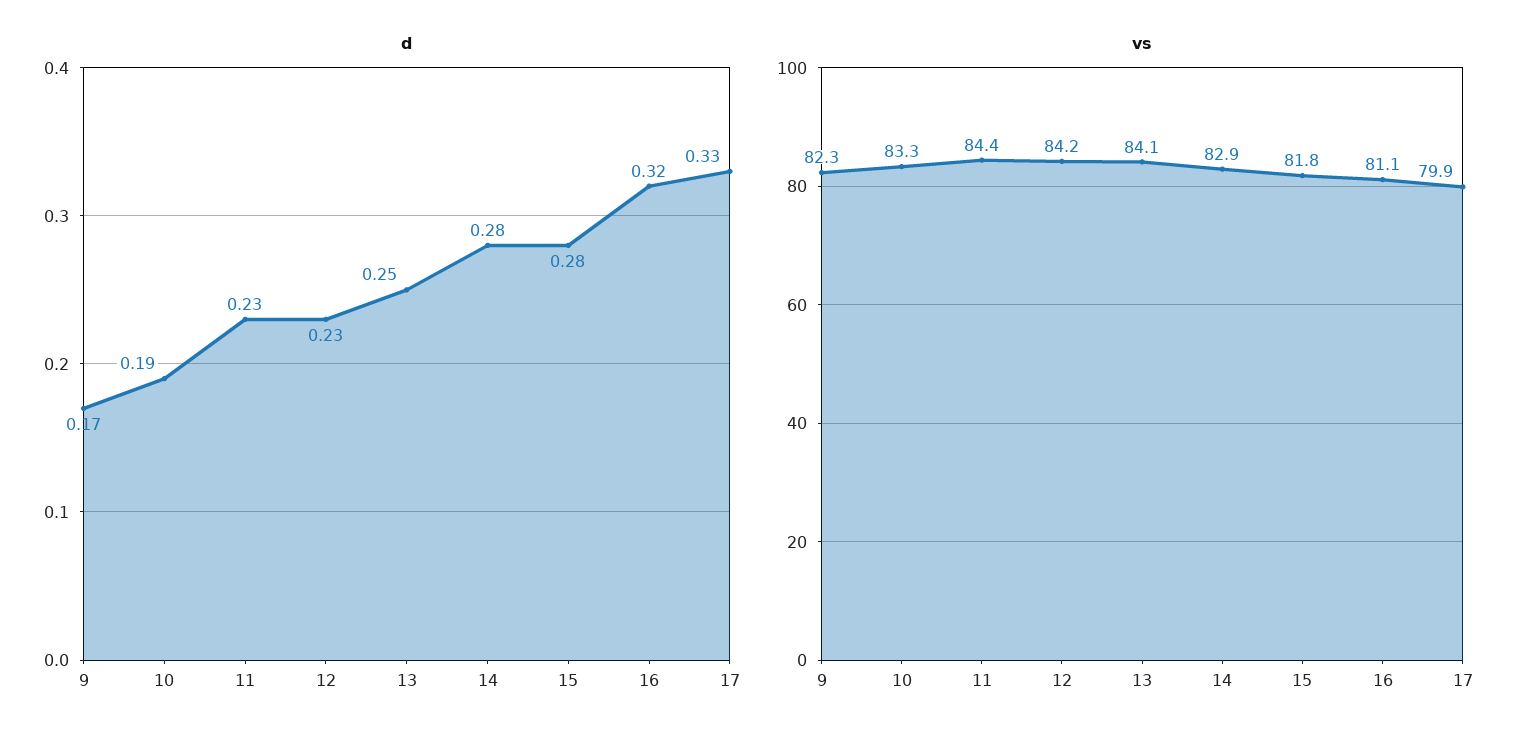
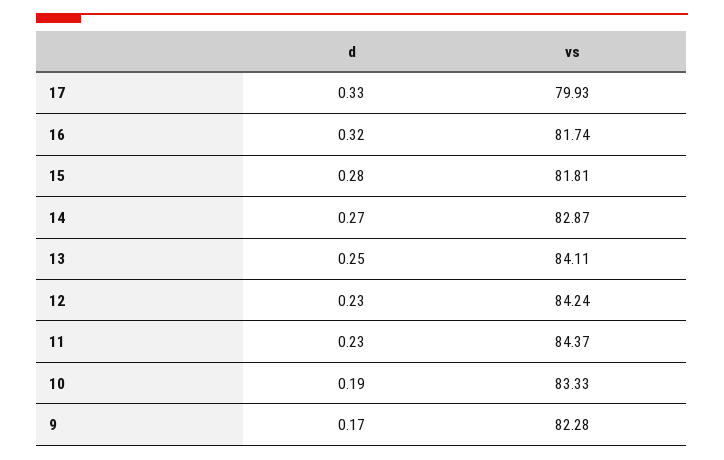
  {
    "d": {
      "9": 0.17,
      "10": 0.19,
      "11": 0.23,
      "12": 0.23,
      "13": 0.25,
-     "14": 0.28,
+     "14": 0.27,
      "15": 0.28,
      "16": 0.32,
      "17": 0.33
    },
    "vs": {
      "9": 82.28,
      "10": 83.33,
      "11": 84.37,
      "12": 84.24,
      "13": 84.11,
      "14": 82.87,
      "15": 81.81,
-     "16": 81.1,
+     "16": 81.74,
      "17": 79.93
    }
  }

